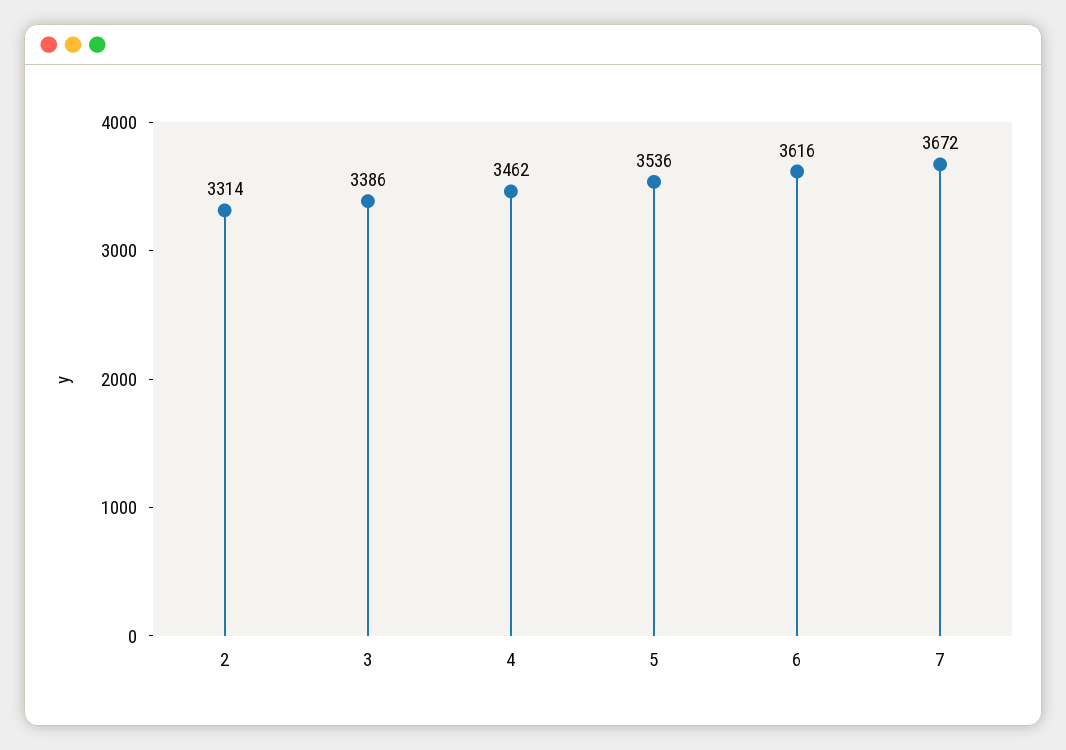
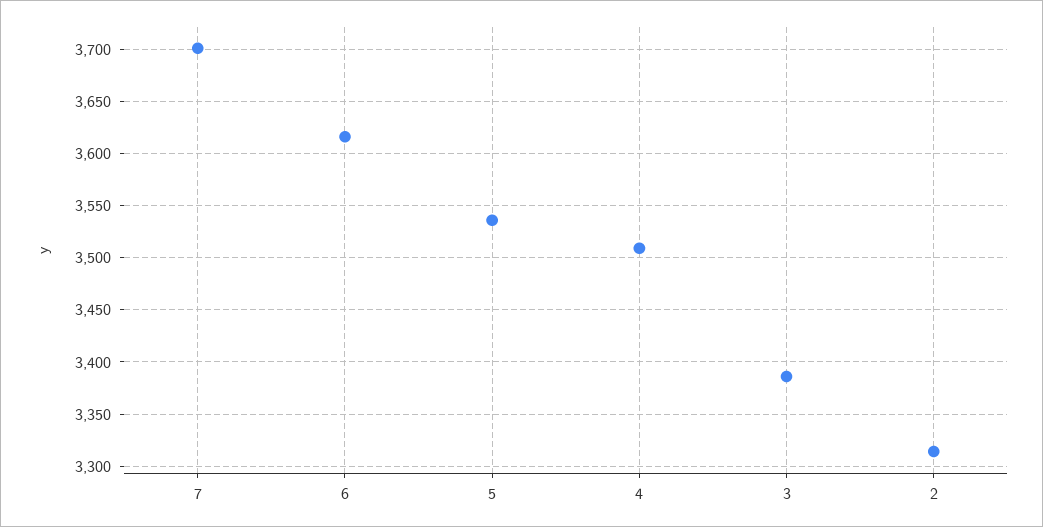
  {
    "2": 3314,
    "3": 3386,
-   "4": 3462,
+   "4": 3510,
    "5": 3536,
    "6": 3616,
-   "7": 3672
+   "7": 3700
  }

